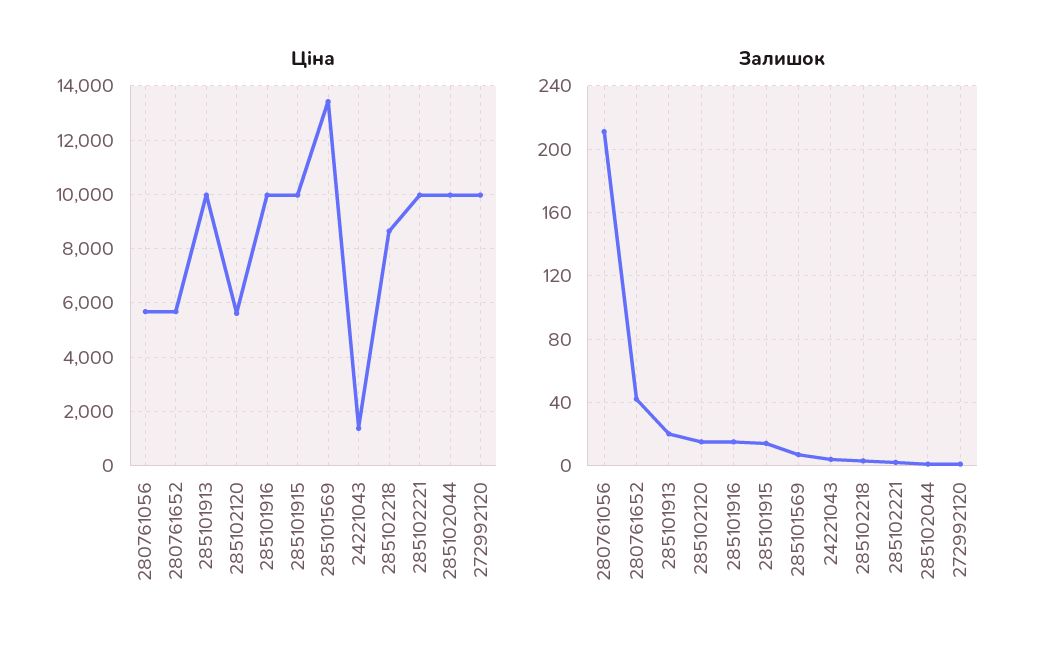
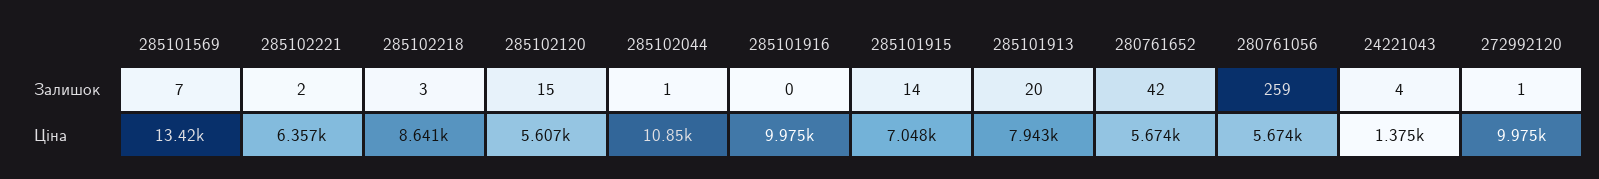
  {
    "Ціна": {
      "280761056": 5674,
      "280761652": 5674,
-     "285101913": 10000,
+     "285101913": 7943,
      "285102120": 5607,
      "285101916": 9975,
-     "285101915": 10000,
+     "285101915": 7048,
      "285101569": 13420,
      "24221043": 1375,
      "285102218": 8641,
-     "285102221": 10000,
+     "285102221": 6357,
-     "285102044": 10000,
+     "285102044": 10850,
      "272992120": 9975
    },
    "Залишок": {
-     "280761056": 210,
+     "280761056": 259,
      "280761652": 42,
      "285101913": 20,
      "285102120": 15,
-     "285101916": 15,
+     "285101916": 0,
      "285101915": 14,
      "285101569": 7,
      "24221043": 4,
      "285102218": 3,
      "285102221": 2,
      "285102044": 1,
      "272992120": 1
    }
  }

